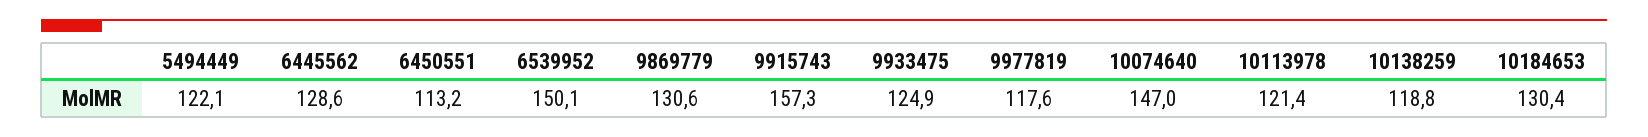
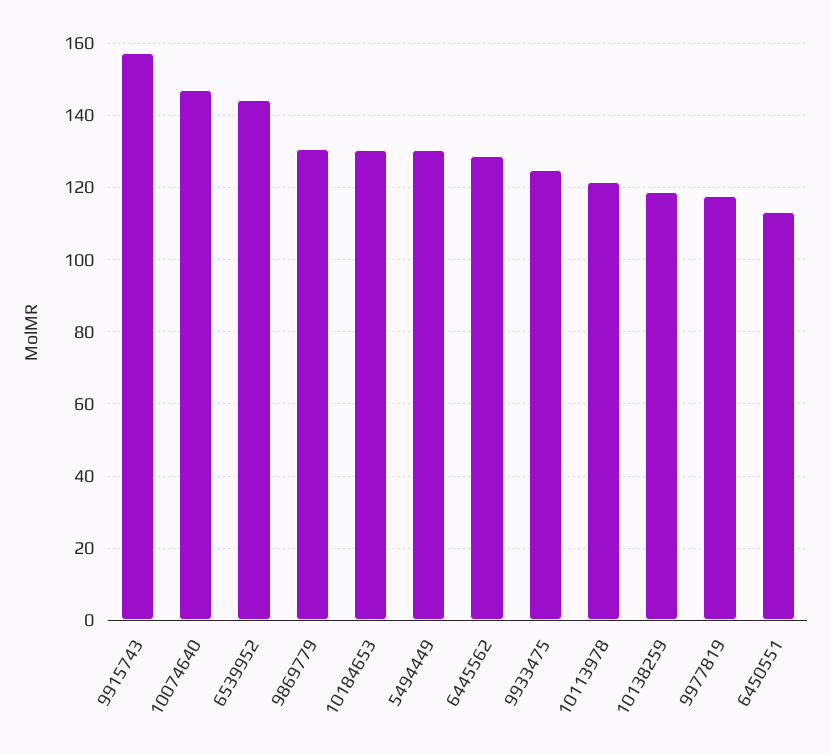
  {
-   "5494449": 122.1,
+   "5494449": 130,
    "6445562": 128.6,
    "6450551": 113.2,
-   "6539952": 150.1,
+   "6539952": 144,
    "9869779": 130.6,
    "9915743": 157.3,
    "9933475": 124.9,
    "9977819": 117.6,
    "10074640": 147,
    "10113978": 121.4,
    "10138259": 118.8,
    "10184653": 130.4
  }

